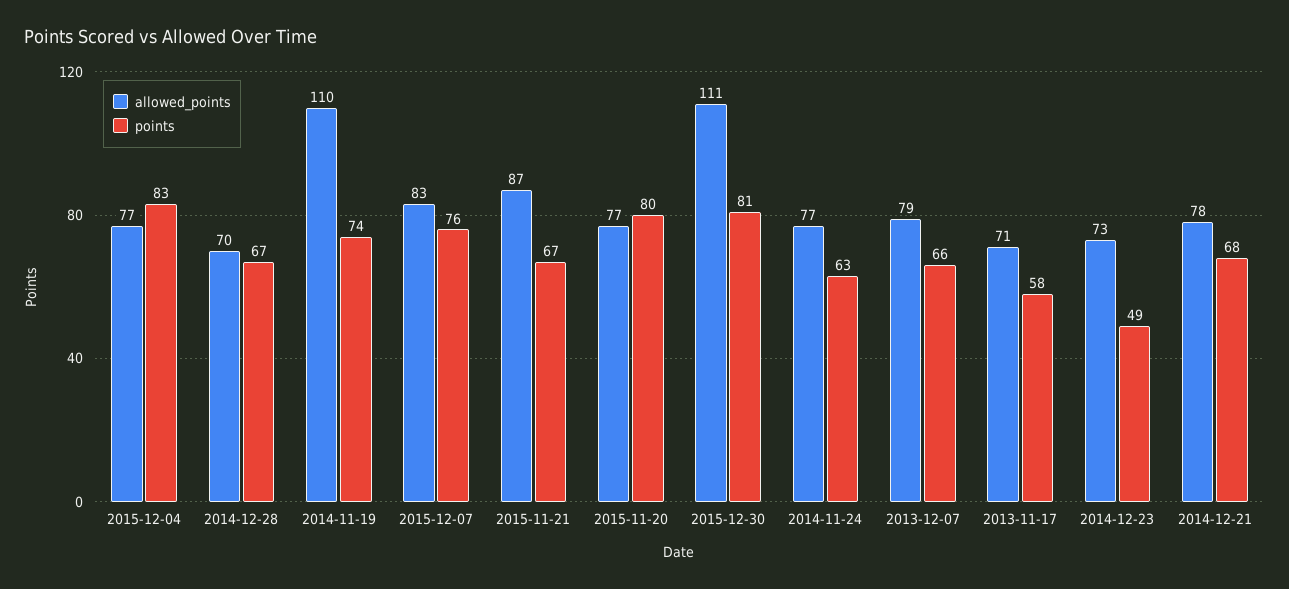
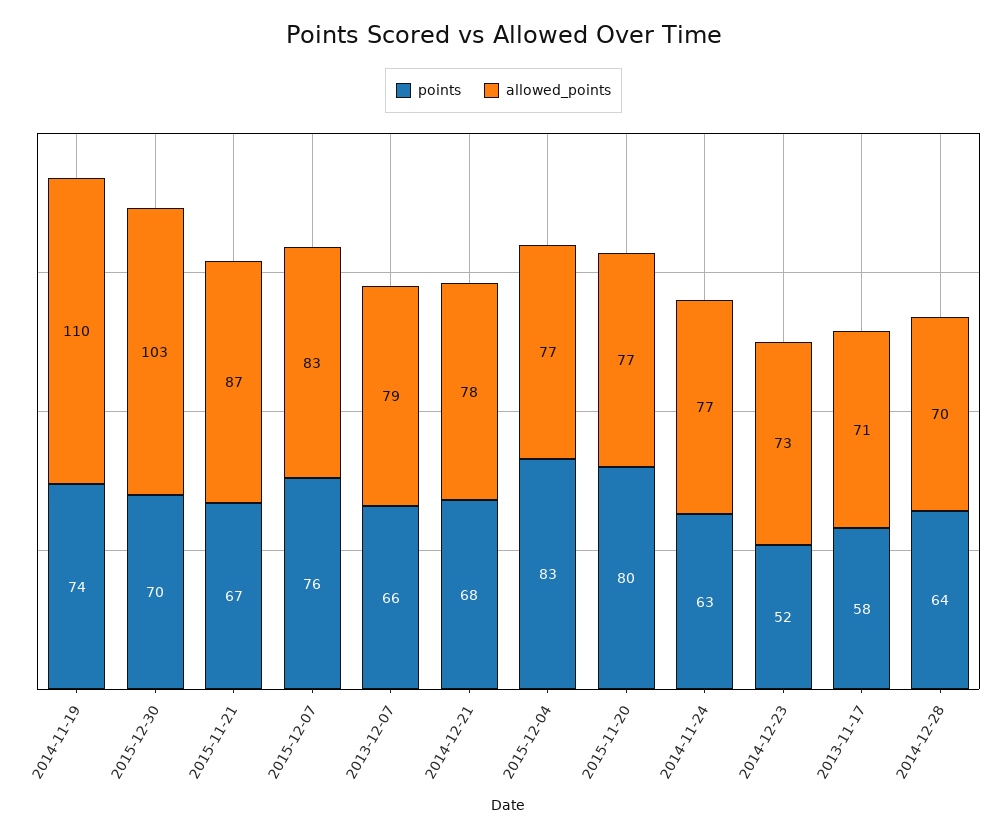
  {
    "allowed_points": {
      "2015-12-04": 77,
      "2014-12-28": 70,
      "2014-11-19": 110,
      "2015-12-07": 83,
      "2015-11-21": 87,
      "2015-11-20": 77,
-     "2015-12-30": 111,
+     "2015-12-30": 103,
      "2014-11-24": 77,
      "2013-12-07": 79,
      "2013-11-17": 71,
      "2014-12-23": 73,
      "2014-12-21": 78
    },
    "points": {
      "2015-12-04": 83,
-     "2014-12-28": 67,
+     "2014-12-28": 64,
      "2014-11-19": 74,
      "2015-12-07": 76,
      "2015-11-21": 67,
      "2015-11-20": 80,
-     "2015-12-30": 81,
+     "2015-12-30": 70,
      "2014-11-24": 63,
      "2013-12-07": 66,
      "2013-11-17": 58,
-     "2014-12-23": 49,
+     "2014-12-23": 52,
      "2014-12-21": 68
    }
  }

